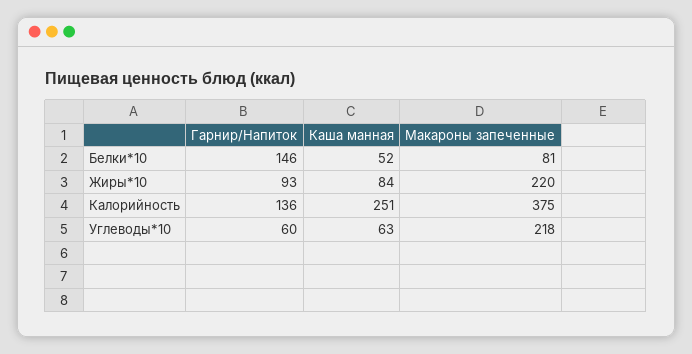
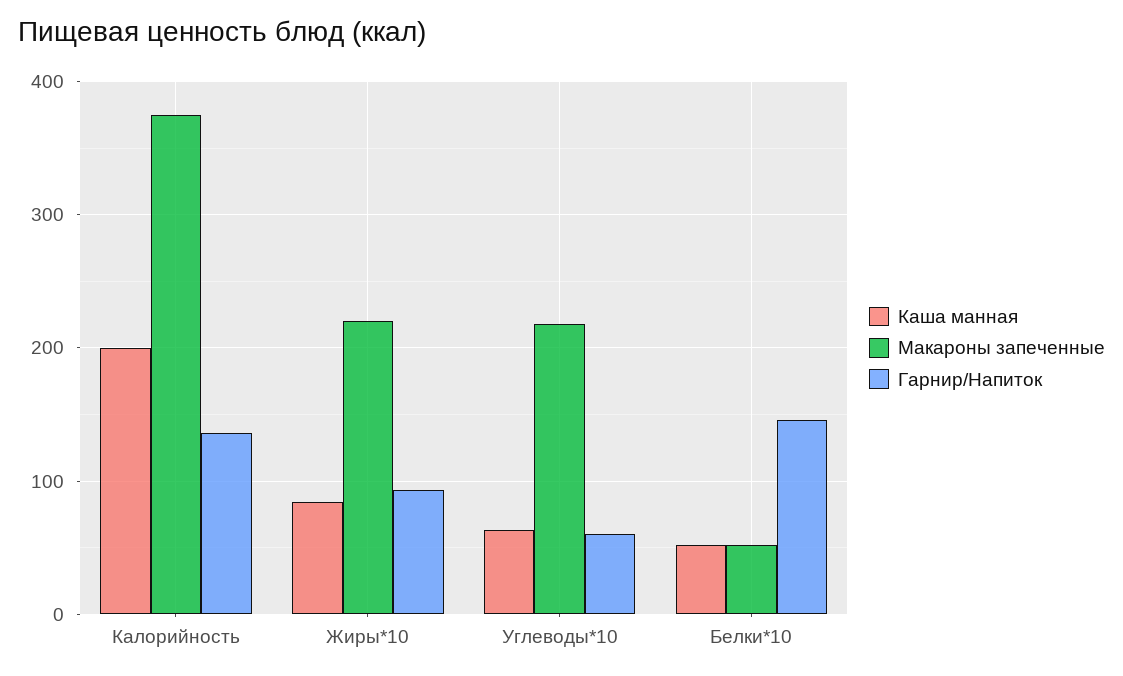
  {
    "Гарнир/Напиток": {
      "Белки*10": 146,
      "Жиры*10": 93,
      "Калорийность": 136,
      "Углеводы*10": 60
    },
    "Каша манная": {
      "Белки*10": 52,
      "Жиры*10": 84,
-     "Калорийность": 251,
+     "Калорийность": 200,
      "Углеводы*10": 63
    },
    "Макароны запеченные": {
-     "Белки*10": 81,
+     "Белки*10": 50,
      "Жиры*10": 220,
      "Калорийность": 375,
      "Углеводы*10": 218
    }
  }

